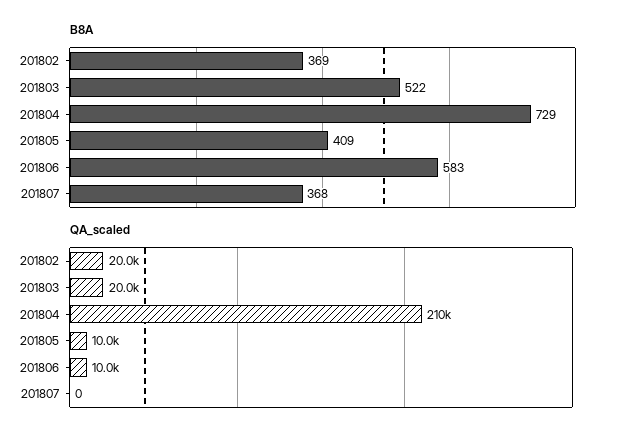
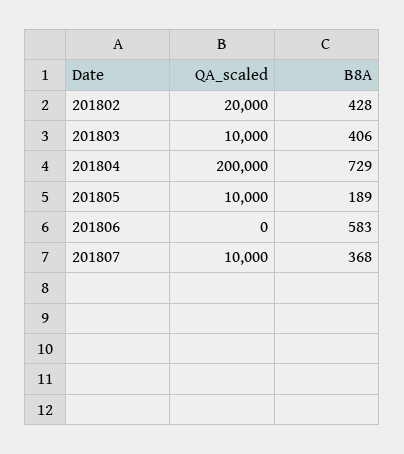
  {
    "B8A": {
-     "201802": 369,
+     "201802": 428,
-     "201803": 522,
+     "201803": 406,
      "201804": 729,
-     "201805": 409,
+     "201805": 189,
      "201806": 583,
      "201807": 368
    },
    "QA_scaled": {
      "201802": 20000,
-     "201803": 20000,
+     "201803": 10000,
-     "201804": 210000,
+     "201804": 200000,
      "201805": 10000,
-     "201806": 10000,
+     "201806": 0,
-     "201807": 0
+     "201807": 10000
    }
  }

